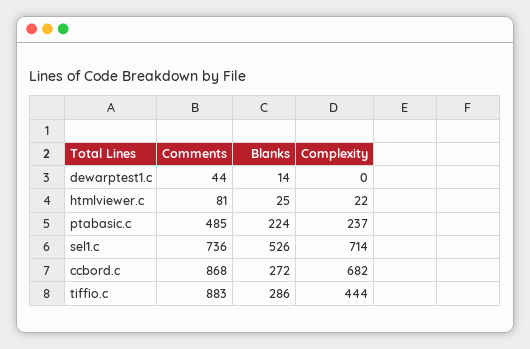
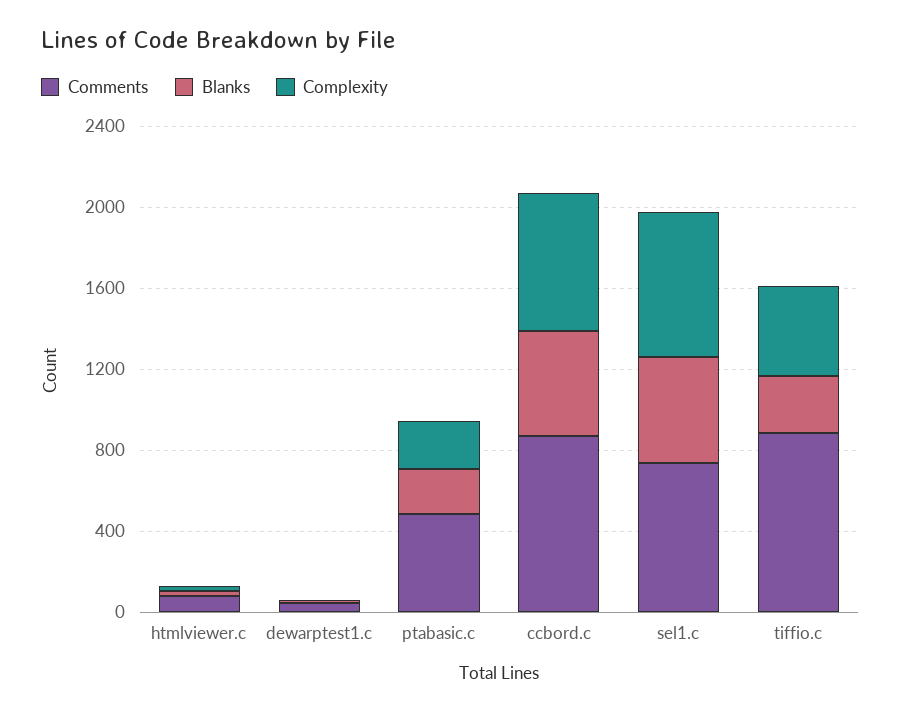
  {
    "Comments": {
      "dewarptest1.c": 44,
      "htmlviewer.c": 81,
      "ptabasic.c": 485,
      "sel1.c": 736,
      "ccbord.c": 868,
      "tiffio.c": 883
    },
    "Blanks": {
      "dewarptest1.c": 14,
      "htmlviewer.c": 25,
      "ptabasic.c": 224,
      "sel1.c": 526,
-     "ccbord.c": 272,
+     "ccbord.c": 500,
      "tiffio.c": 286
    },
    "Complexity": {
      "dewarptest1.c": 0,
      "htmlviewer.c": 22,
      "ptabasic.c": 237,
      "sel1.c": 714,
      "ccbord.c": 682,
      "tiffio.c": 444
    }
  }

